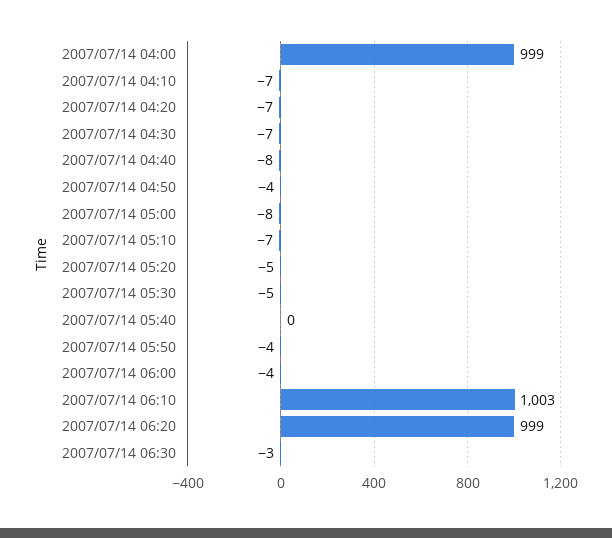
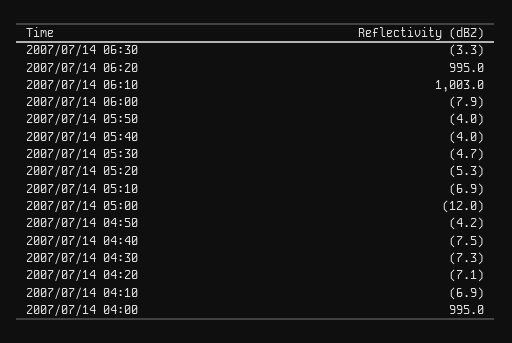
  {
-   "2007/07/14 04:00": 999,
+   "2007/07/14 04:00": 995,
    "2007/07/14 04:10": -6.9,
    "2007/07/14 04:20": -7.1,
    "2007/07/14 04:30": -7.3,
    "2007/07/14 04:40": -7.5,
    "2007/07/14 04:50": -4.2,
-   "2007/07/14 05:00": -8,
+   "2007/07/14 05:00": -12,
    "2007/07/14 05:10": -6.9,
    "2007/07/14 05:20": -5.3,
    "2007/07/14 05:30": -4.7,
-   "2007/07/14 05:40": 0,
+   "2007/07/14 05:40": -4,
    "2007/07/14 05:50": -4,
-   "2007/07/14 06:00": -4,
+   "2007/07/14 06:00": -7.9,
    "2007/07/14 06:10": 1003,
-   "2007/07/14 06:20": 999,
+   "2007/07/14 06:20": 995,
    "2007/07/14 06:30": -3.3
  }

